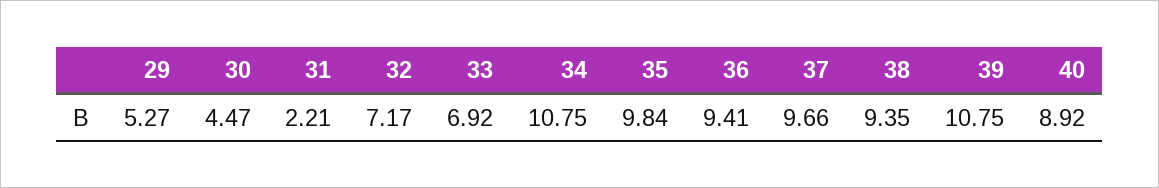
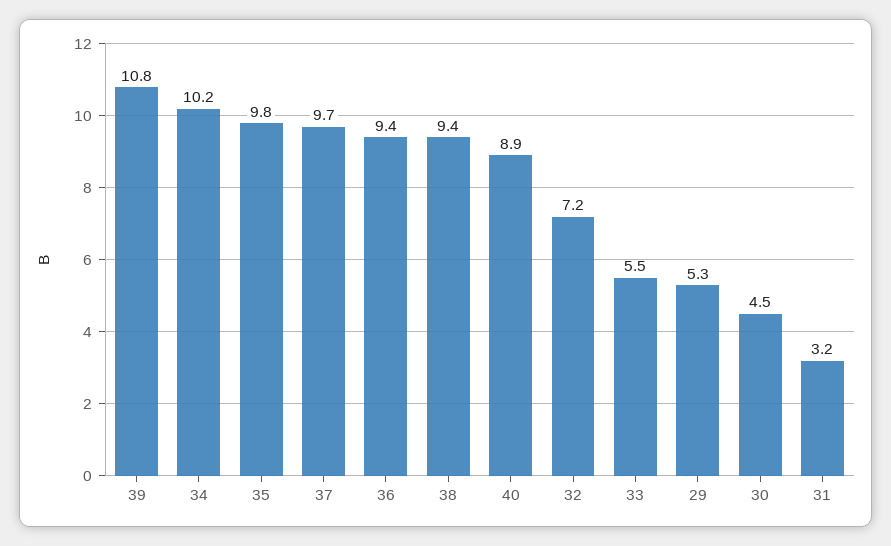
  {
    "29": 5.27,
    "30": 4.47,
-   "31": 2.21,
+   "31": 3.2,
    "32": 7.17,
-   "33": 6.92,
+   "33": 5.5,
-   "34": 10.75,
+   "34": 10.2,
    "35": 9.84,
    "36": 9.41,
    "37": 9.66,
    "38": 9.35,
    "39": 10.75,
    "40": 8.92
  }

